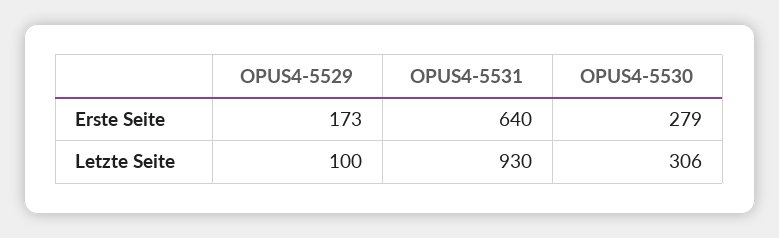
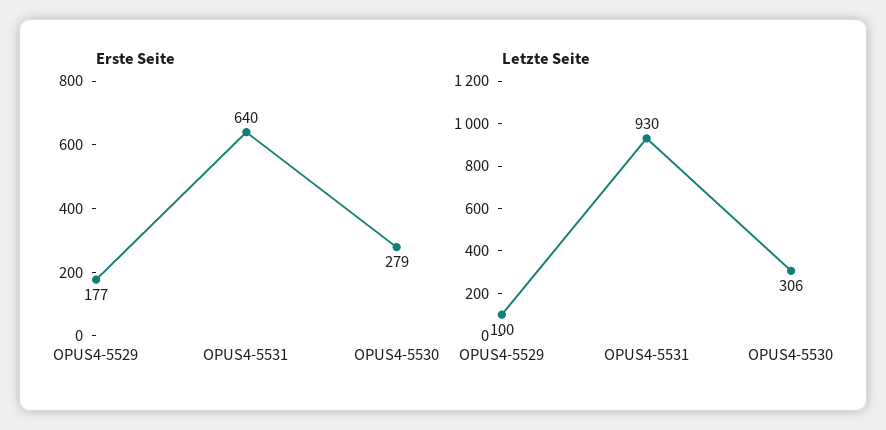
  {
    "Erste Seite": {
-     "OPUS4-5529": 173,
+     "OPUS4-5529": 177,
      "OPUS4-5531": 640,
      "OPUS4-5530": 279
    },
    "Letzte Seite": {
      "OPUS4-5529": 100,
      "OPUS4-5531": 930,
      "OPUS4-5530": 306
    }
  }

